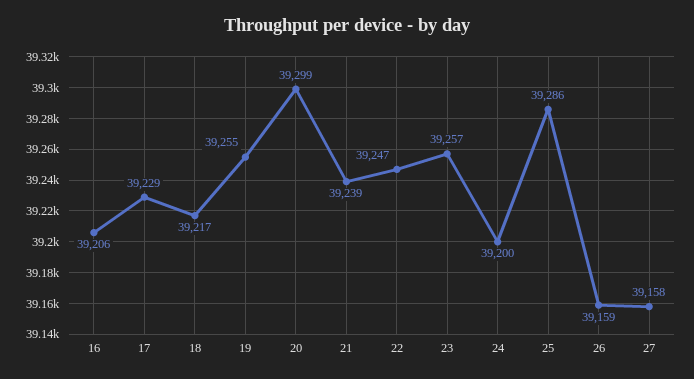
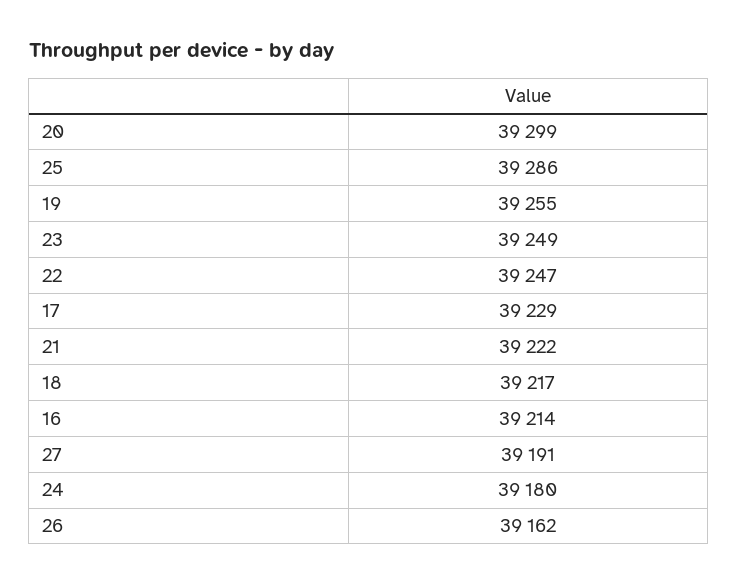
  {
-   "16": 39206,
+   "16": 39214,
    "17": 39229,
    "18": 39217,
    "19": 39255,
    "20": 39299,
-   "21": 39239,
+   "21": 39222,
    "22": 39247,
-   "23": 39257,
+   "23": 39249,
-   "24": 39200,
+   "24": 39180,
    "25": 39286,
-   "26": 39159,
+   "26": 39162,
-   "27": 39158
+   "27": 39191
  }

